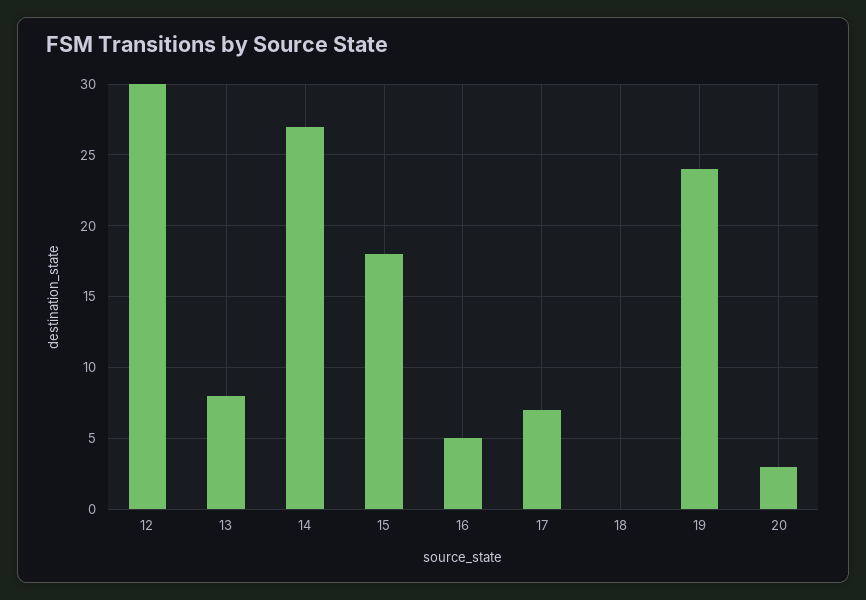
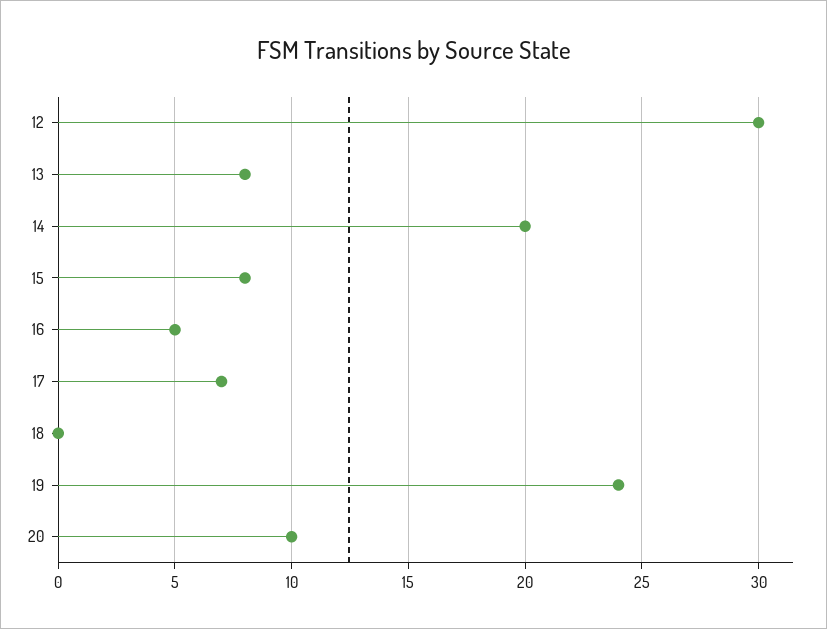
  {
    "12": 30,
    "13": 8,
-   "14": 27,
+   "14": 20,
-   "15": 18,
+   "15": 8,
    "16": 5,
    "17": 7,
    "18": 0,
    "19": 24,
-   "20": 3
+   "20": 10
  }

